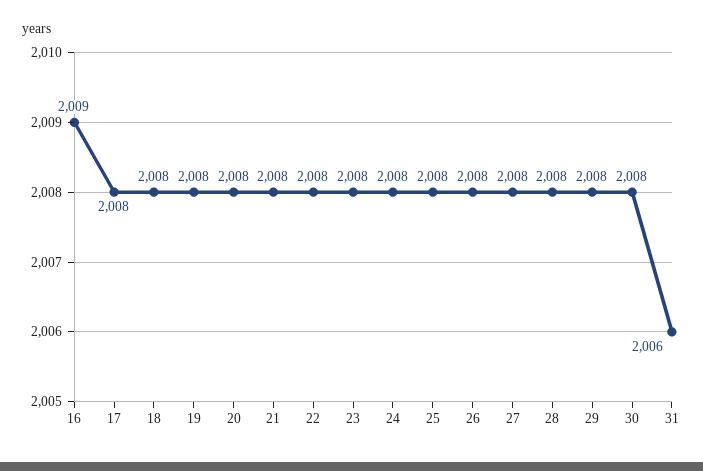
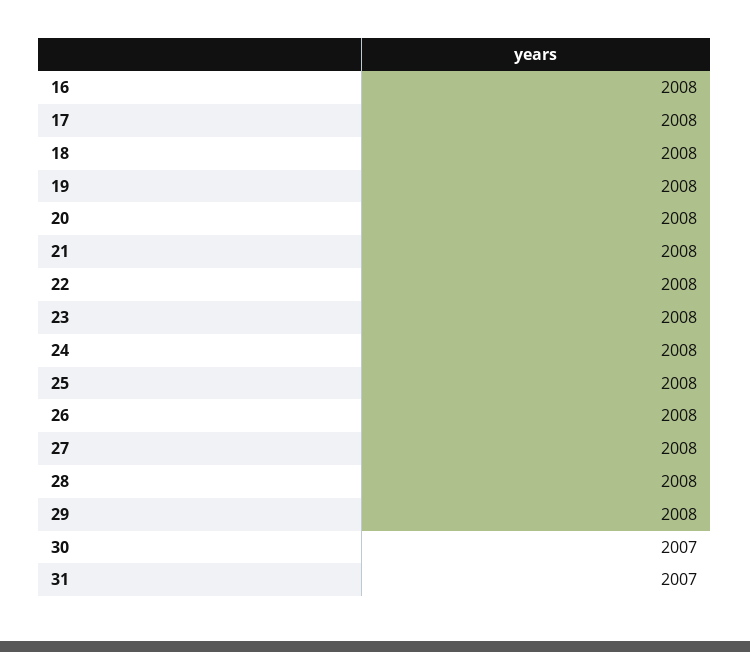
  {
-   "16": 2009,
+   "16": 2008,
    "17": 2008,
    "18": 2008,
    "19": 2008,
    "20": 2008,
    "21": 2008,
    "22": 2008,
    "23": 2008,
    "24": 2008,
    "25": 2008,
    "26": 2008,
    "27": 2008,
    "28": 2008,
    "29": 2008,
-   "30": 2008,
+   "30": 2007,
-   "31": 2006
+   "31": 2007
  }

